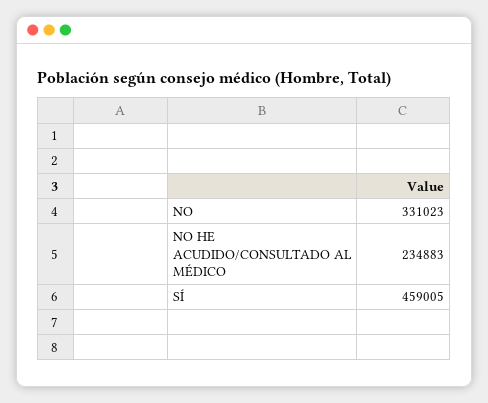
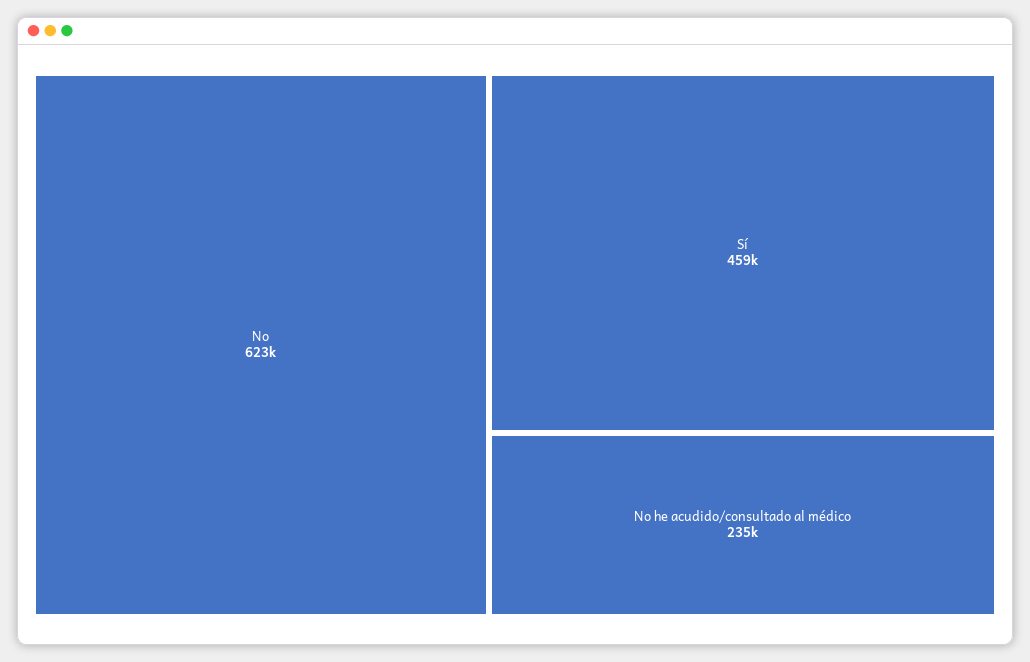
  {
-   "NO": 331023,
+   "NO": 623000,
    "NO HE ACUDIDO/CONSULTADO AL MÉDICO": 234883,
    "SÍ": 459005
  }

